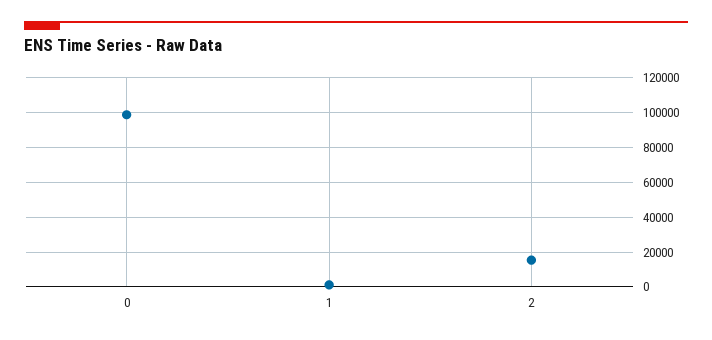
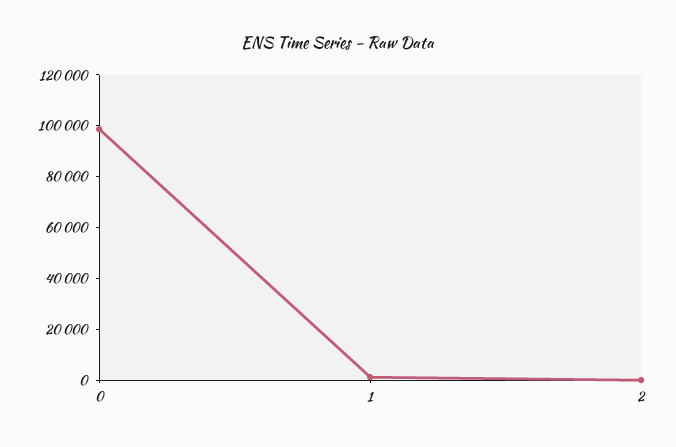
  {
    "0": 100000,
    "1": 0,
-   "2": 15000
+   "2": 0
  }

